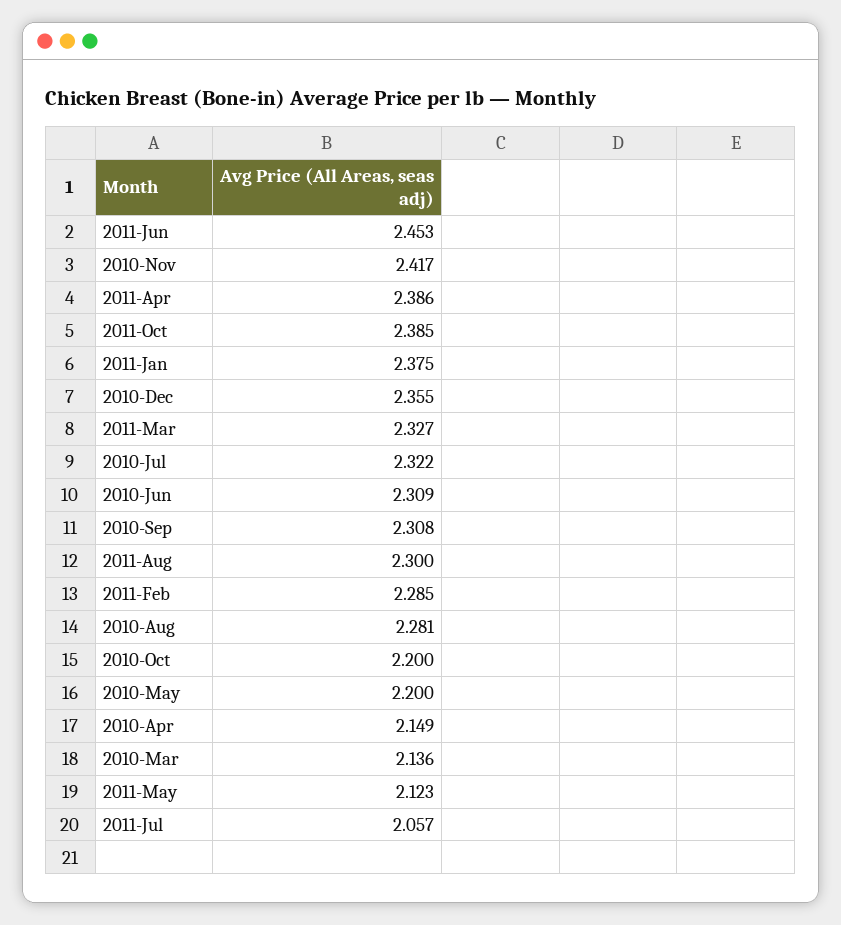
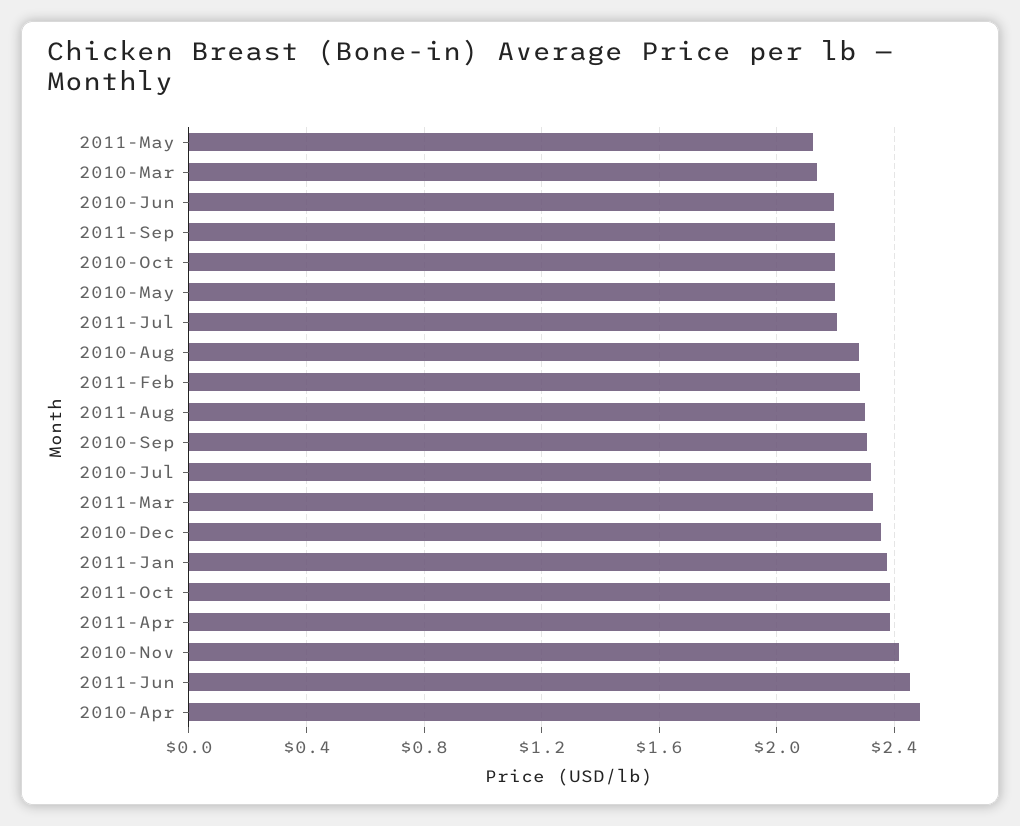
  {
    "2011-Jun": 2.453,
    "2010-Nov": 2.417,
    "2011-Apr": 2.386,
    "2011-Oct": 2.385,
    "2011-Jan": 2.375,
    "2010-Dec": 2.355,
    "2011-Mar": 2.327,
    "2010-Jul": 2.322,
-   "2010-Jun": 2.309,
+   "2010-Jun": 2.2,
    "2010-Sep": 2.308,
    "2011-Aug": 2.3,
    "2011-Feb": 2.285,
    "2010-Aug": 2.281,
    "2010-Oct": 2.2,
    "2010-May": 2.2,
-   "2010-Apr": 2.149,
+   "2010-Apr": 2.5,
    "2010-Mar": 2.136,
    "2011-May": 2.123,
-   "2011-Jul": 2.057
+   "2011-Jul": 2.2,
+   "2011-Sep": 2.2
  }

